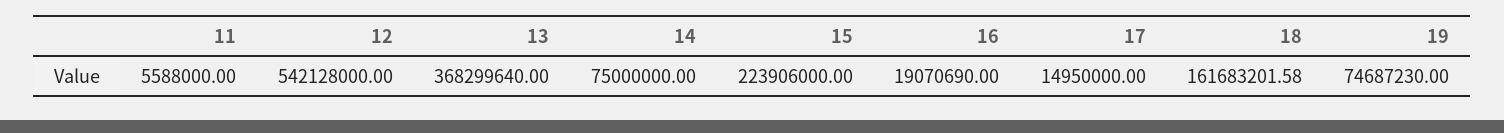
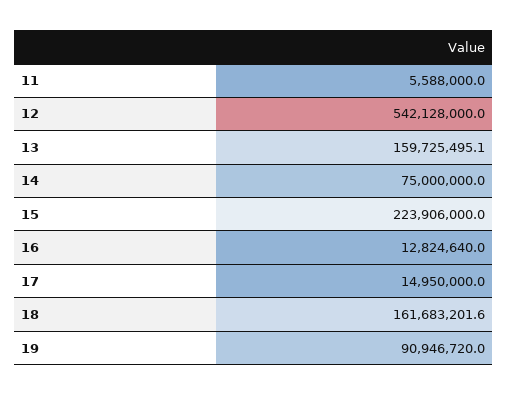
  {
    "11": 5588000,
    "12": 542128000,
-   "13": 368299640,
+   "13": 159725495.1,
    "14": 75000000,
    "15": 223906000,
-   "16": 19070690,
+   "16": 12824640,
    "17": 14950000,
    "18": 161683201.58,
-   "19": 74687230
+   "19": 90946720
  }

